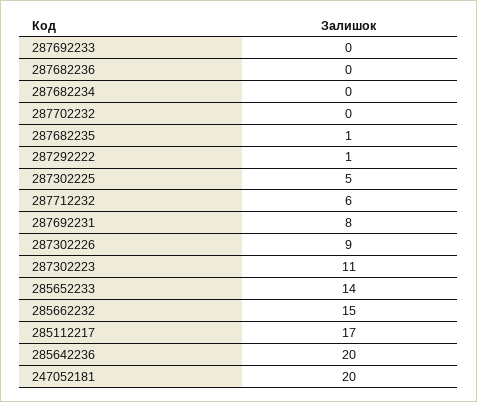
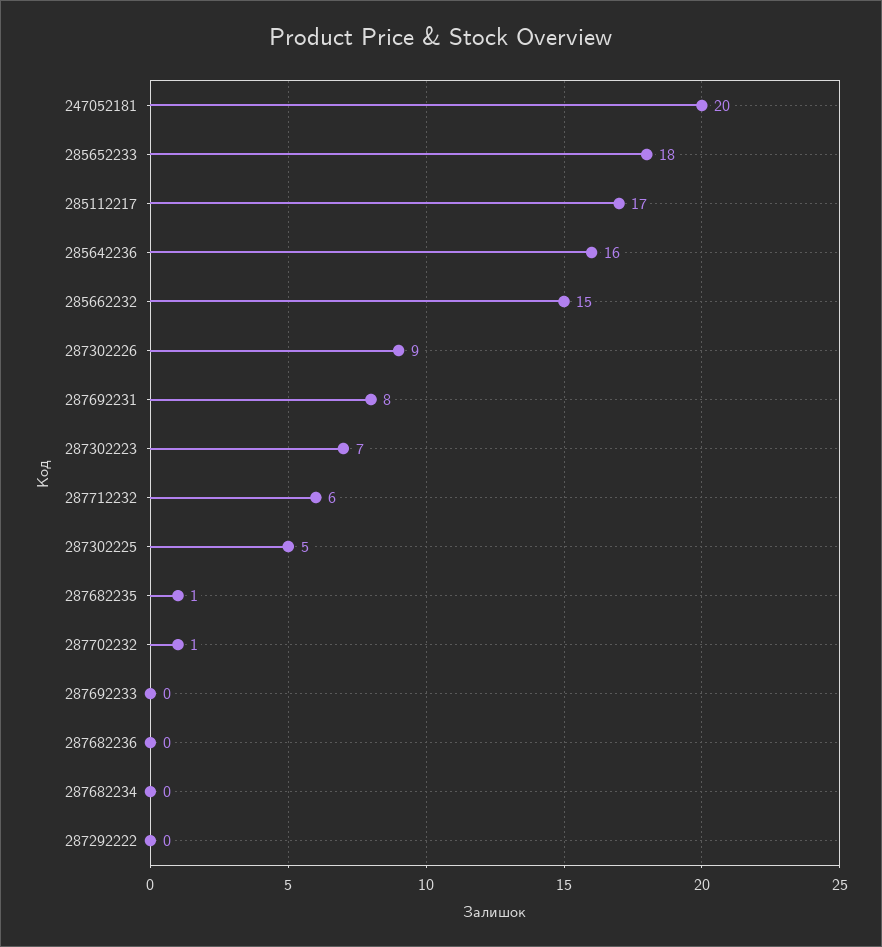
  {
    "287692233": 0,
    "287682236": 0,
    "287682234": 0,
-   "287702232": 0,
+   "287702232": 1,
    "287682235": 1,
-   "287292222": 1,
+   "287292222": 0,
    "287302225": 5,
    "287712232": 6,
    "287692231": 8,
    "287302226": 9,
-   "287302223": 11,
+   "287302223": 7,
-   "285652233": 14,
+   "285652233": 18,
    "285662232": 15,
    "285112217": 17,
-   "285642236": 20,
+   "285642236": 16,
    "247052181": 20
  }

